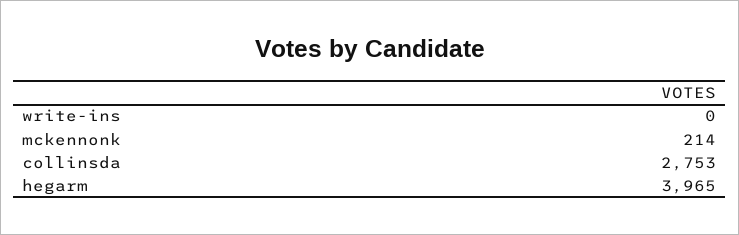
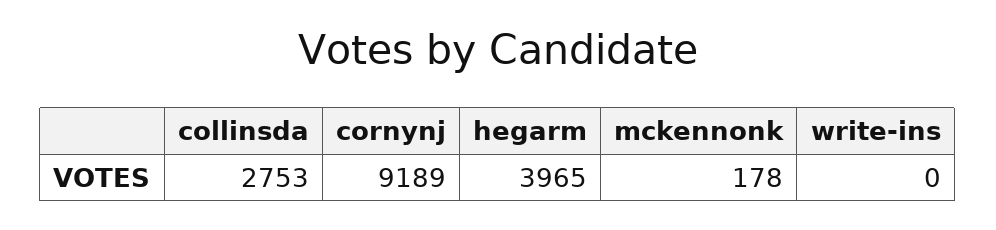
  {
    "write-ins": 0,
-   "mckennonk": 214,
+   "mckennonk": 178,
    "collinsda": 2753,
-   "hegarm": 3965
+   "hegarm": 3965,
+   "cornynj": 9189
  }

